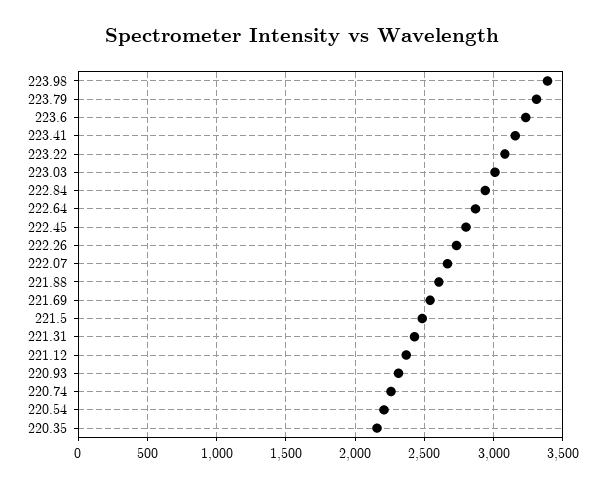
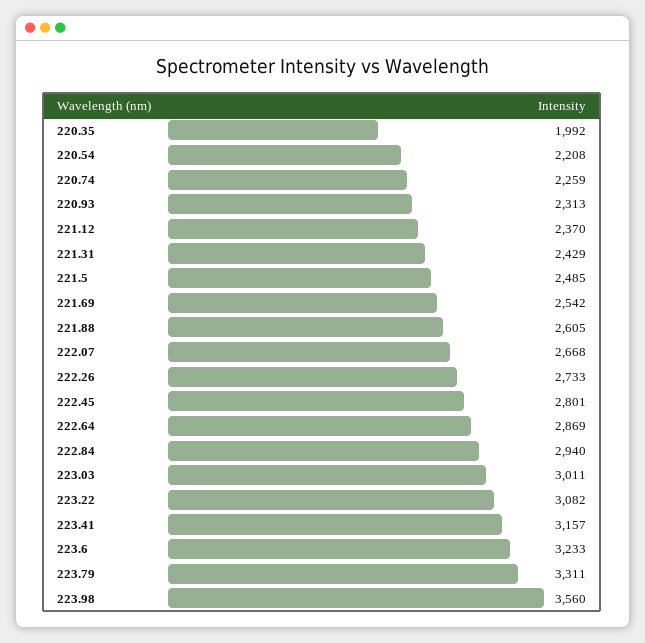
  {
-   "223.98": 3400,
+   "223.98": 3560,
    "223.79": 3311,
    "223.6": 3233,
    "223.41": 3157,
    "223.22": 3082,
    "223.03": 3011,
    "222.84": 2940,
    "222.64": 2869,
    "222.45": 2801,
    "222.26": 2733,
    "222.07": 2668,
    "221.88": 2605,
    "221.69": 2542,
    "221.5": 2485,
    "221.31": 2429,
    "221.12": 2370,
    "220.93": 2313,
    "220.74": 2259,
    "220.54": 2208,
-   "220.35": 2150
+   "220.35": 1992
  }

